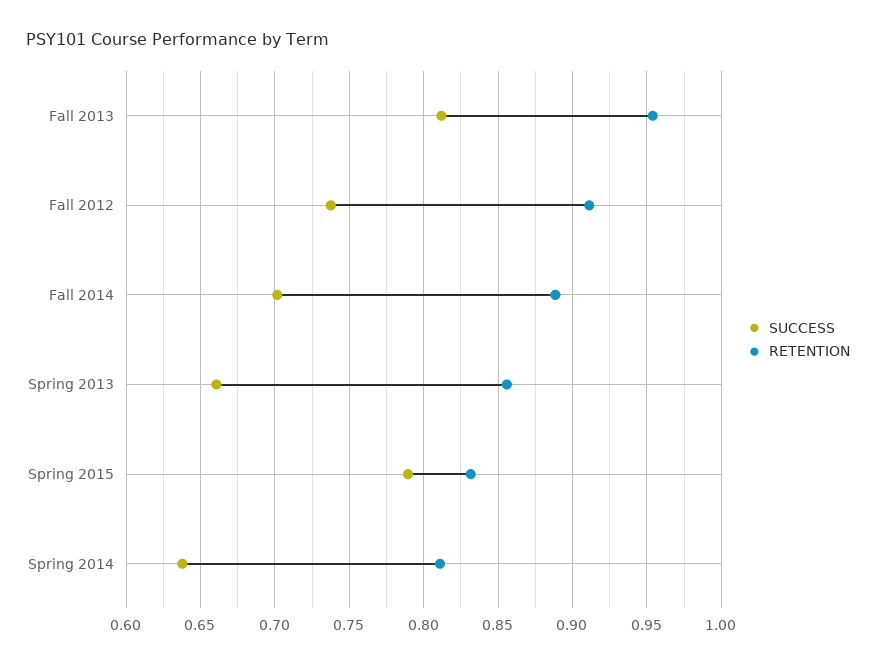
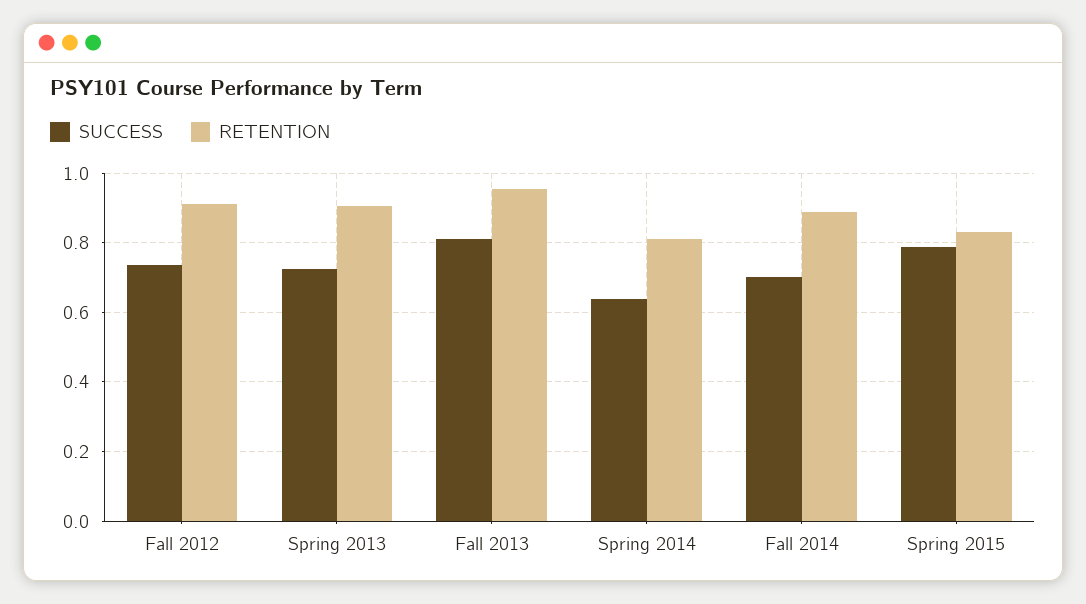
  {
    "SUCCESS": {
      "Fall 2013": 0.81,
      "Fall 2012": 0.74,
      "Fall 2014": 0.7,
-     "Spring 2013": 0.66,
+     "Spring 2013": 0.72,
      "Spring 2015": 0.79,
      "Spring 2014": 0.64
    },
    "RETENTION": {
      "Fall 2013": 0.955,
      "Fall 2012": 0.91,
      "Fall 2014": 0.89,
-     "Spring 2013": 0.855,
+     "Spring 2013": 0.9,
      "Spring 2015": 0.83,
      "Spring 2014": 0.81
    }
  }

